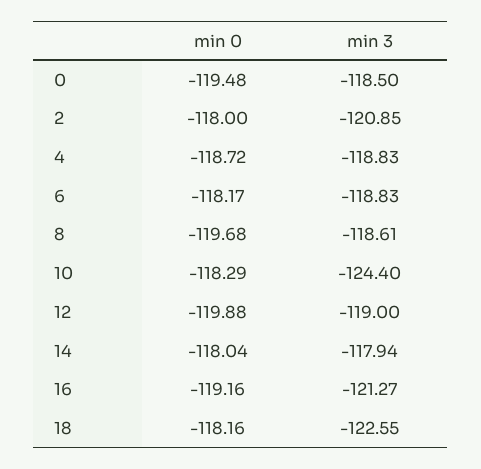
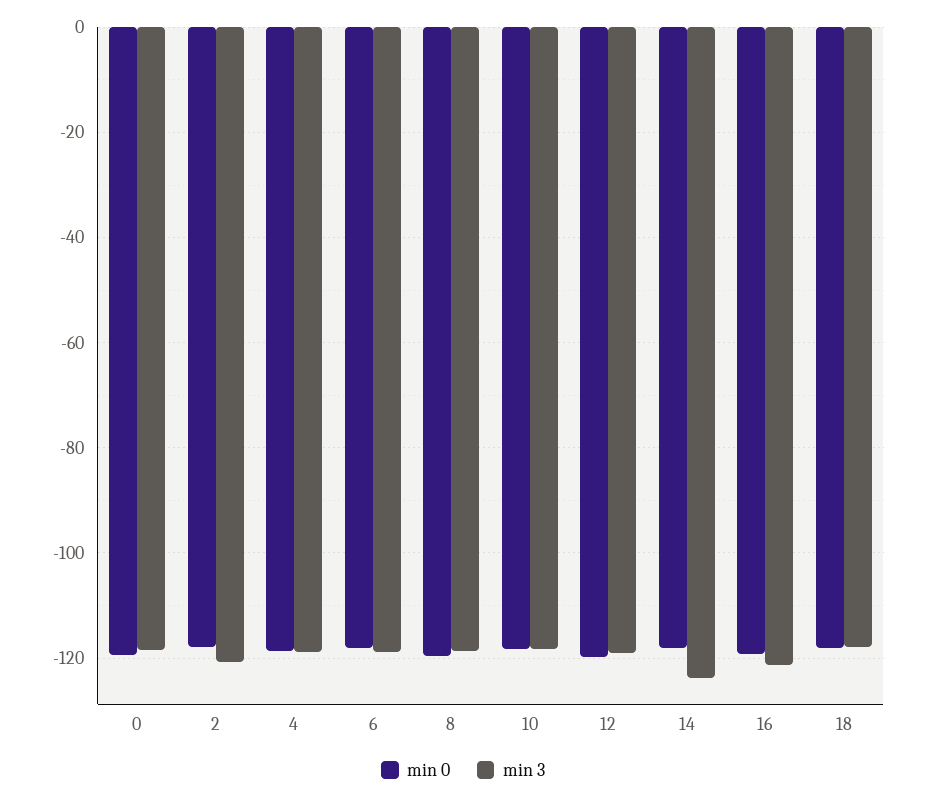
  {
    "min 0": {
      "0": -119.48,
      "2": -118,
      "4": -118.72,
      "6": -118.17,
      "8": -119.68,
      "10": -118.29,
      "12": -119.88,
      "14": -118.04,
      "16": -119.16,
      "18": -118.16
    },
    "min 3": {
      "0": -118.5,
      "2": -120.85,
      "4": -118.83,
      "6": -118.83,
      "8": -118.61,
-     "10": -124.4,
+     "10": -118,
      "12": -119,
-     "14": -117.94,
+     "14": -124,
      "16": -121.27,
-     "18": -122.55
+     "18": -118
    }
  }

